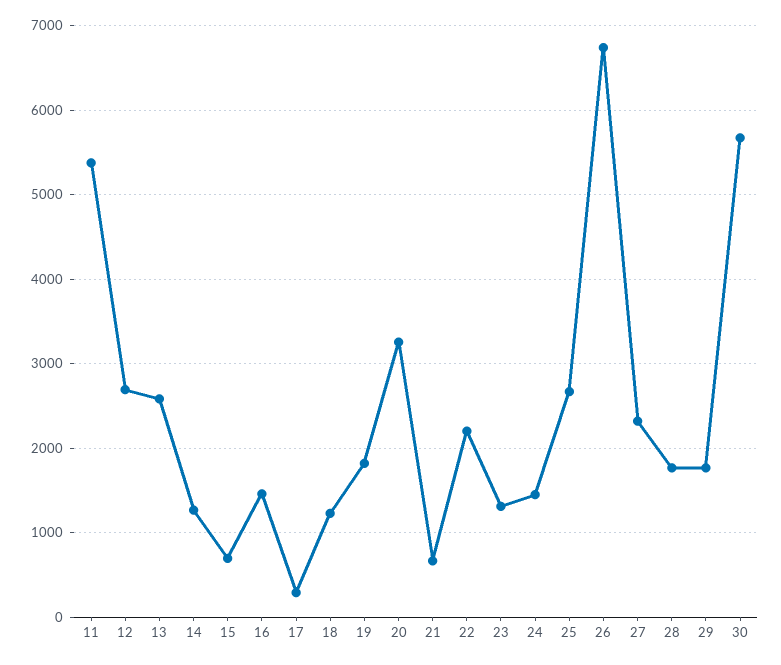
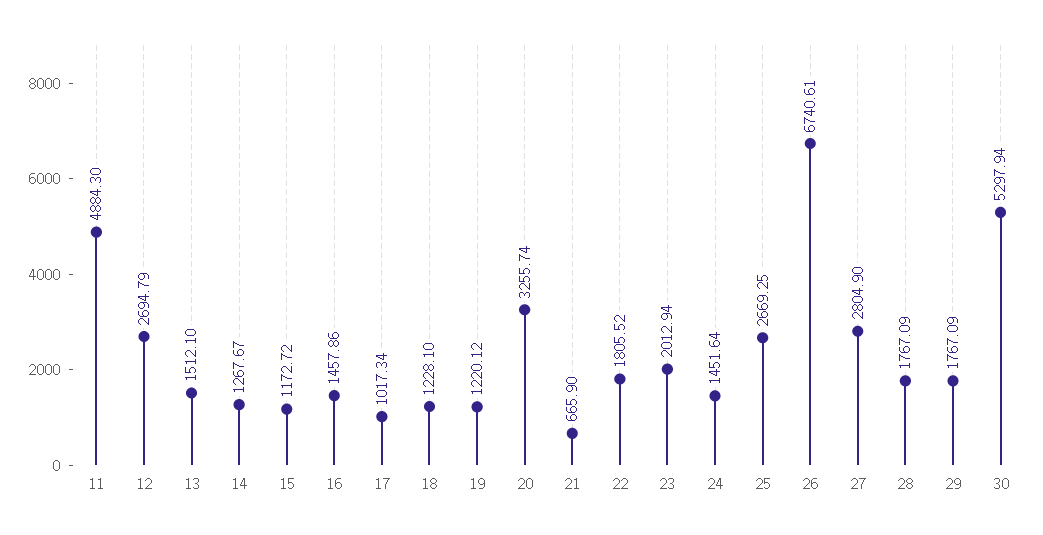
  {
-   "11": 5400,
+   "11": 4884.3,
    "12": 2694.79,
-   "13": 2600,
+   "13": 1512.1,
    "14": 1267.67,
-   "15": 700,
+   "15": 1172.72,
    "16": 1457.86,
-   "17": 300,
+   "17": 1017.34,
    "18": 1228.1,
-   "19": 1800,
+   "19": 1220.12,
    "20": 3255.74,
    "21": 665.9,
-   "22": 2200,
+   "22": 1805.52,
-   "23": 1300,
+   "23": 2012.94,
    "24": 1451.64,
    "25": 2669.25,
    "26": 6740.61,
-   "27": 2300,
+   "27": 2804.9,
    "28": 1767.09,
    "29": 1767.09,
-   "30": 5700
+   "30": 5297.94
  }

